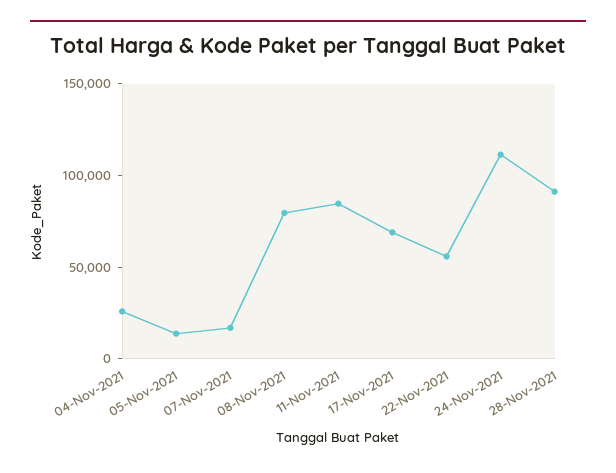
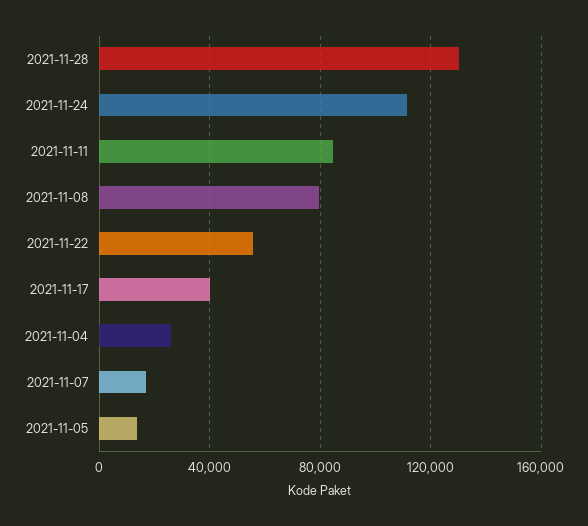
  {
    "04-Nov-2021": 25000,
    "05-Nov-2021": 15000,
    "07-Nov-2021": 15000,
    "08-Nov-2021": 80000,
    "11-Nov-2021": 85000,
-   "17-Nov-2021": 70000,
+   "17-Nov-2021": 40000,
    "22-Nov-2021": 55000,
    "24-Nov-2021": 110000,
-   "28-Nov-2021": 90000
+   "28-Nov-2021": 130000
  }

